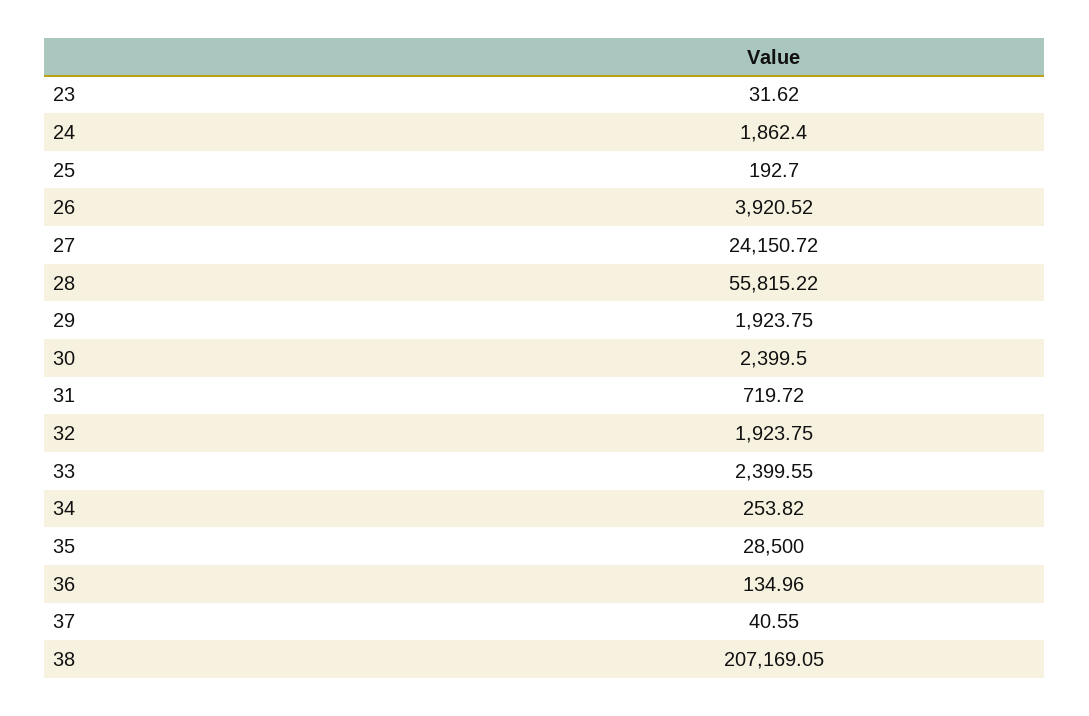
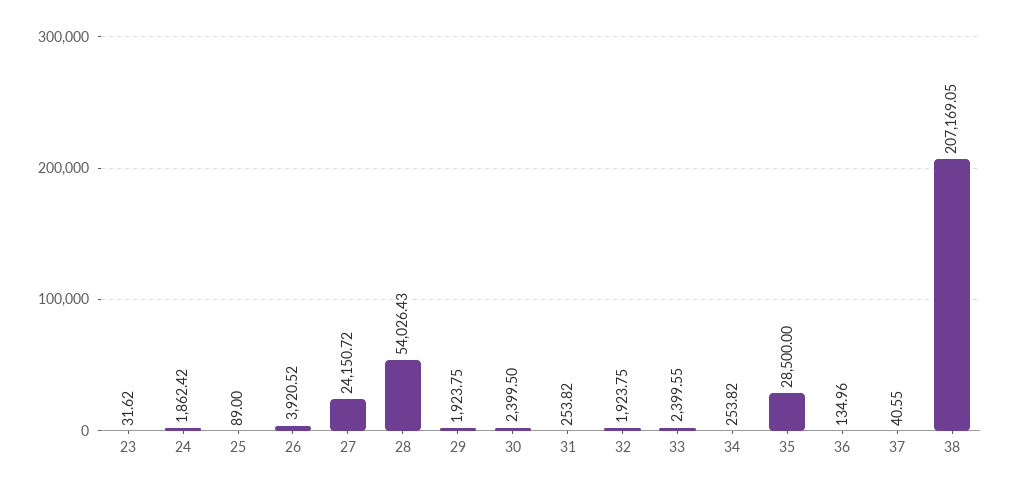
  {
    "23": 31.62,
-   "24": 1862.4,
+   "24": 1862.42,
-   "25": 192.7,
+   "25": 89,
    "26": 3920.52,
    "27": 24150.72,
-   "28": 55815.22,
+   "28": 54026.43,
    "29": 1923.75,
    "30": 2399.5,
-   "31": 719.72,
+   "31": 253.82,
    "32": 1923.75,
    "33": 2399.55,
    "34": 253.82,
    "35": 28500,
    "36": 134.96,
    "37": 40.55,
    "38": 207169.05
  }

